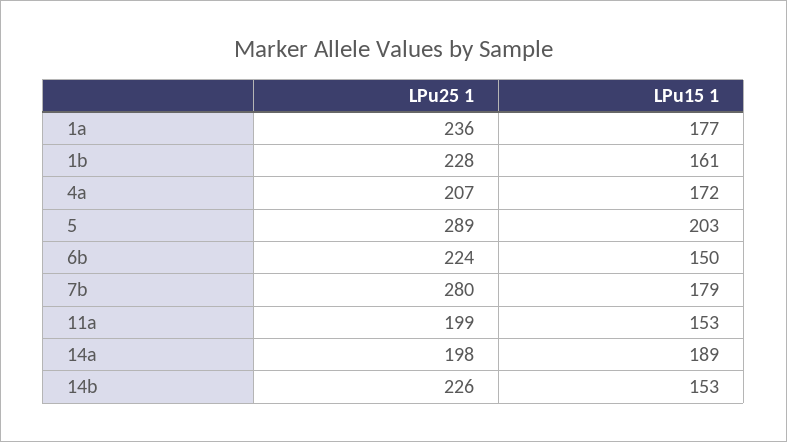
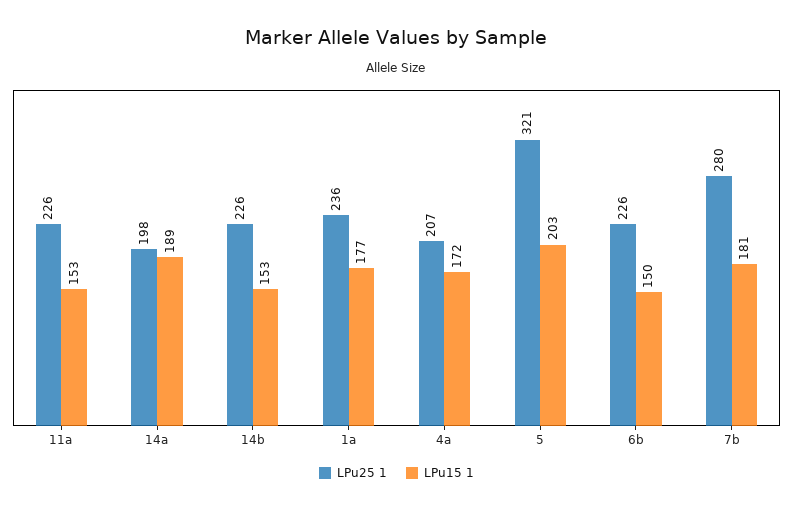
  {
    "LPu25 1": {
      "1a": 236,
-     "1b": 228,
      "4a": 207,
-     "5": 289,
+     "5": 321,
-     "6b": 224,
+     "6b": 226,
      "7b": 280,
-     "11a": 199,
+     "11a": 226,
      "14a": 198,
      "14b": 226
    },
    "LPu15 1": {
      "1a": 177,
-     "1b": 161,
      "4a": 172,
      "5": 203,
      "6b": 150,
-     "7b": 179,
+     "7b": 181,
      "11a": 153,
      "14a": 189,
      "14b": 153
    }
  }

